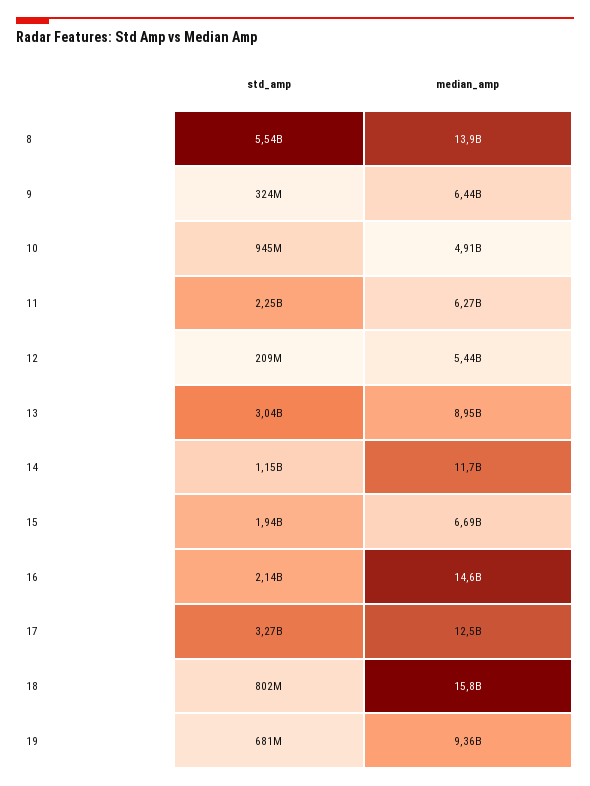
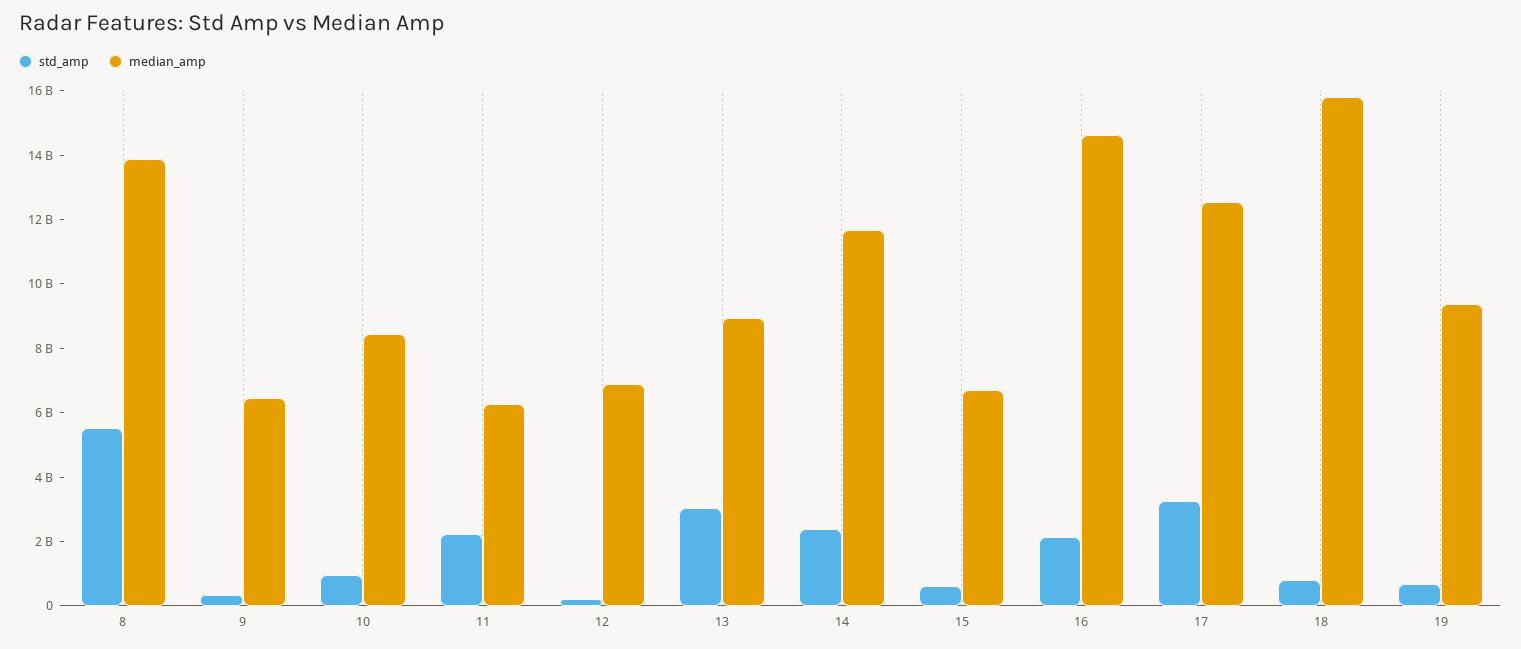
  {
    "std_amp": {
      "8": 5540000000,
      "9": 324000000,
      "10": 945000000,
      "11": 2250000000,
      "12": 209000000,
      "13": 3040000000,
-     "14": 1150000000,
+     "14": 2500000000,
-     "15": 1940000000,
+     "15": 500000000,
      "16": 2140000000,
      "17": 3270000000,
      "18": 802000000,
      "19": 681000000
    },
    "median_amp": {
      "8": 13900000000,
      "9": 6440000000,
-     "10": 4910000000,
+     "10": 8500000000,
      "11": 6270000000,
-     "12": 5440000000,
+     "12": 7000000000,
      "13": 8950000000,
      "14": 11700000000,
      "15": 6690000000,
      "16": 14600000000,
      "17": 12500000000,
      "18": 15800000000,
      "19": 9360000000
    }
  }

